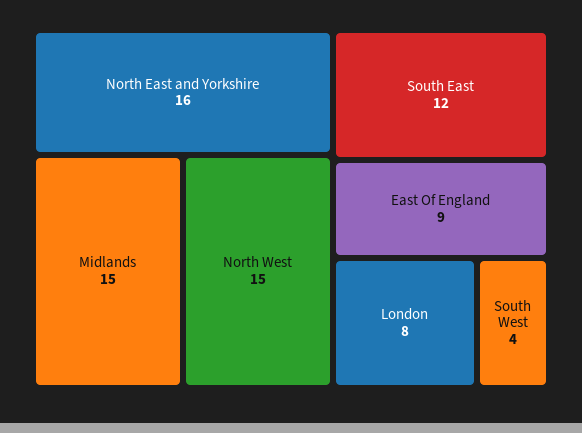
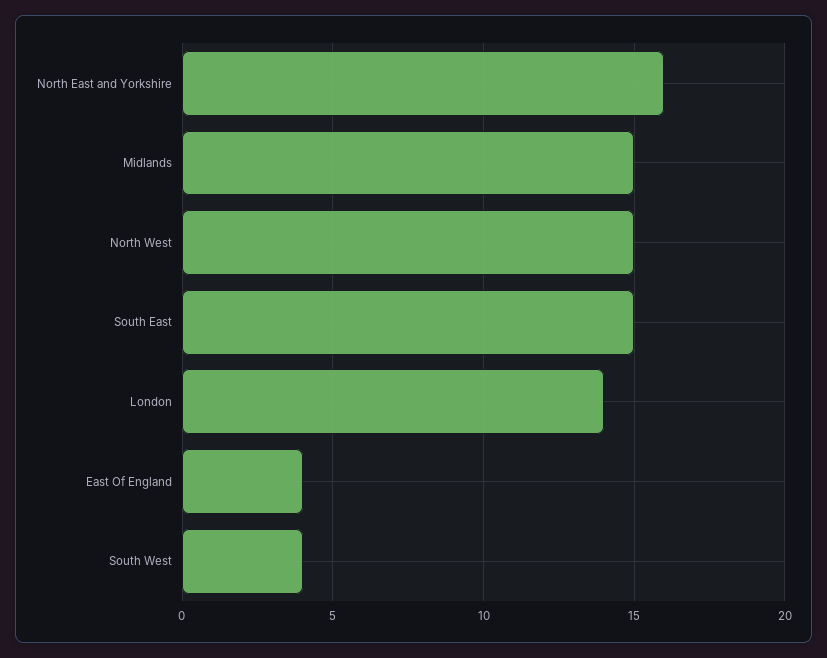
  {
    "North East and Yorkshire": 16,
    "Midlands": 15,
    "North West": 15,
-   "South East": 12,
+   "South East": 15,
-   "East Of England": 9,
+   "East Of England": 4,
-   "London": 8,
+   "London": 14,
    "South West": 4
  }

